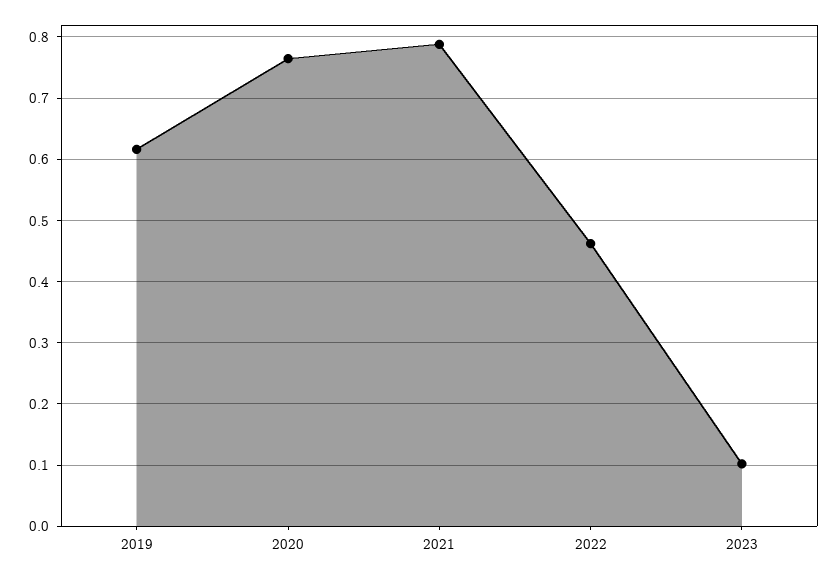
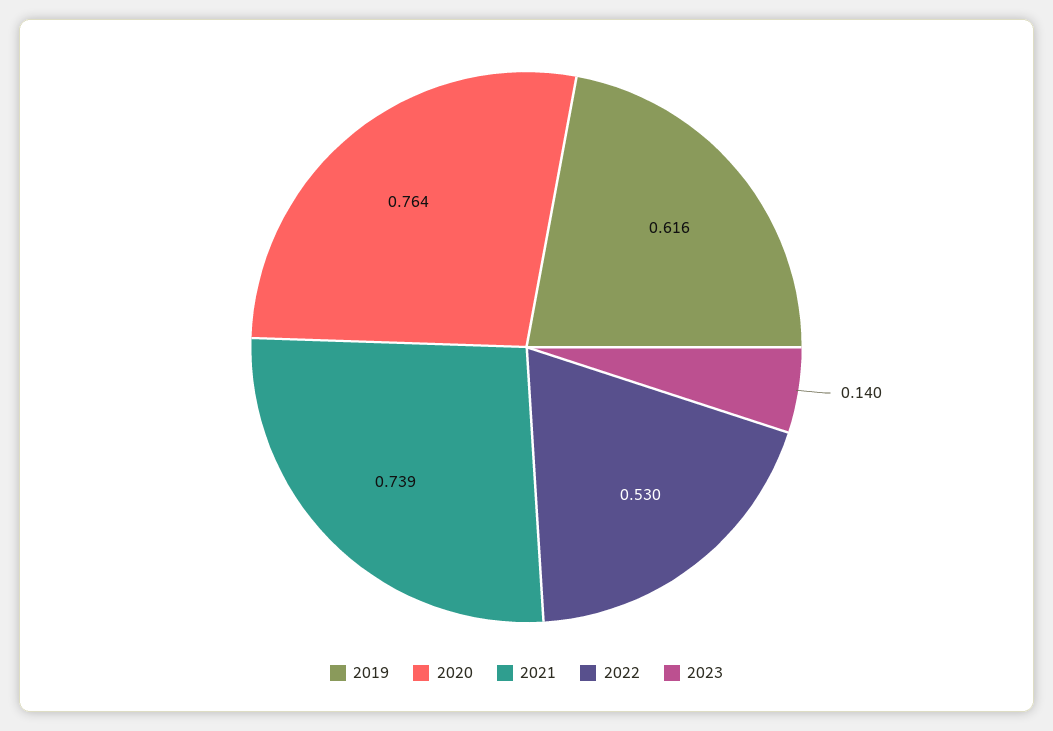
  {
    "2019": 0.616,
    "2020": 0.764,
-   "2021": 0.79,
+   "2021": 0.739,
-   "2022": 0.46,
+   "2022": 0.53,
-   "2023": 0.1
+   "2023": 0.14
  }

